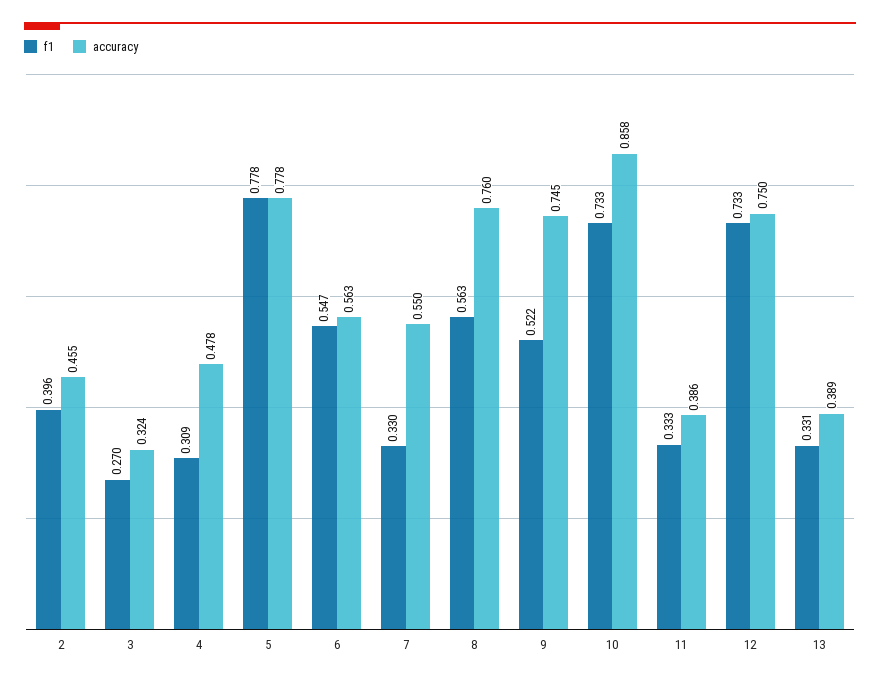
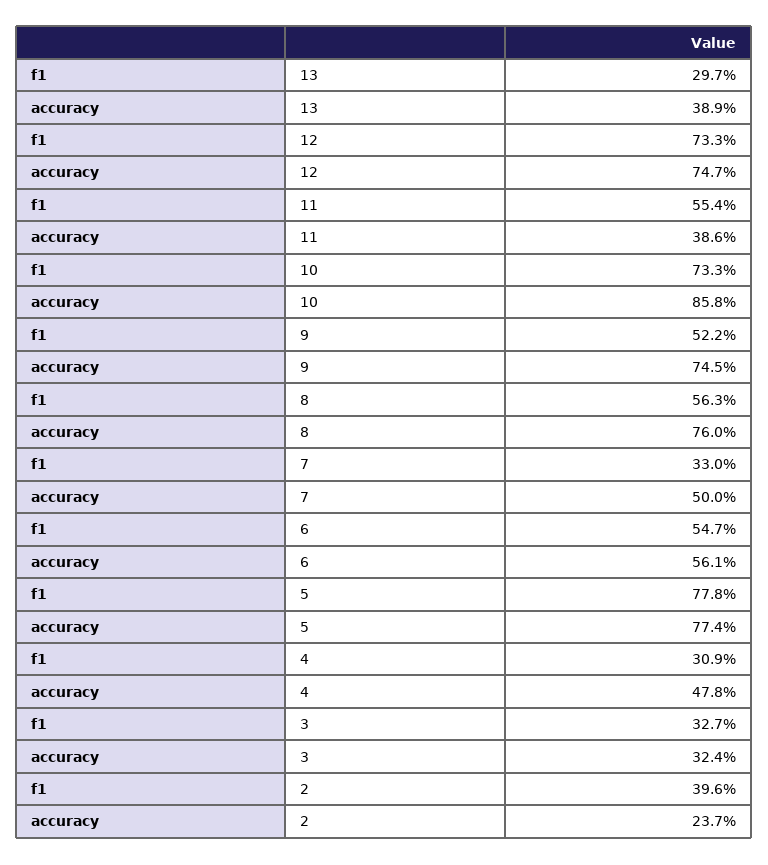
  {
    "f1": {
      "2": 0.396,
-     "3": 0.27,
+     "3": 0.327,
      "4": 0.309,
      "5": 0.778,
      "6": 0.547,
      "7": 0.33,
      "8": 0.563,
      "9": 0.522,
      "10": 0.733,
-     "11": 0.333,
+     "11": 0.554,
      "12": 0.733,
-     "13": 0.331
+     "13": 0.297
    },
    "accuracy": {
-     "2": 0.455,
+     "2": 0.237,
      "3": 0.324,
      "4": 0.478,
-     "5": 0.778,
+     "5": 0.774,
-     "6": 0.563,
+     "6": 0.561,
-     "7": 0.55,
+     "7": 0.5,
      "8": 0.76,
      "9": 0.745,
      "10": 0.858,
      "11": 0.386,
-     "12": 0.75,
+     "12": 0.747,
      "13": 0.389
    }
  }

